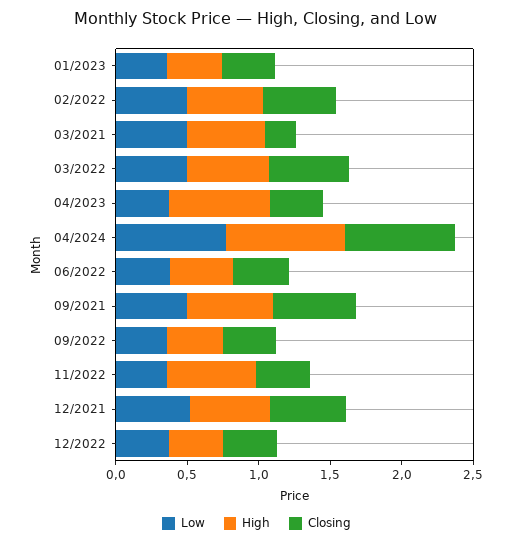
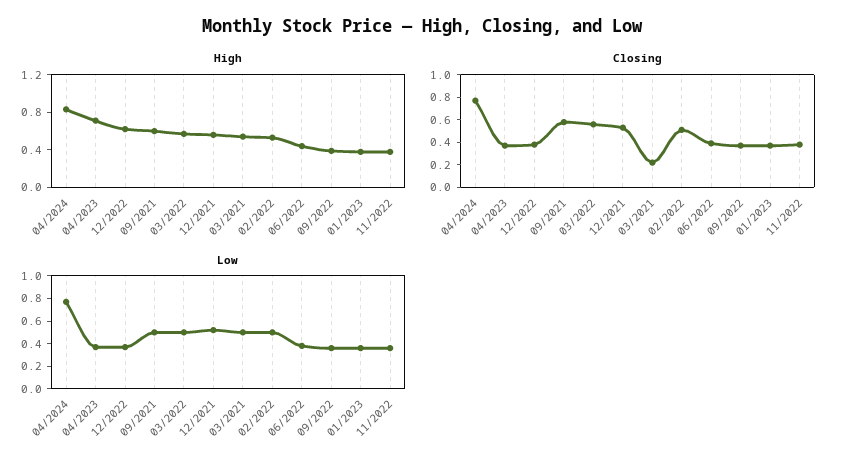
  {
    "Low": {
      "01/2023": 0.4,
      "02/2022": 0.5,
      "03/2021": 0.5,
      "03/2022": 0.5,
      "04/2023": 0.4,
      "04/2024": 0.8,
      "06/2022": 0.4,
      "09/2021": 0.5,
      "09/2022": 0.4,
      "11/2022": 0.4,
      "12/2021": 0.5,
      "12/2022": 0.4
    },
    "High": {
      "01/2023": 0.4,
      "02/2022": 0.5,
      "03/2021": 0.5,
      "03/2022": 0.6,
      "04/2023": 0.7,
      "04/2024": 0.8,
      "06/2022": 0.4,
      "09/2021": 0.6,
      "09/2022": 0.4,
-     "11/2022": 0.6,
+     "11/2022": 0.4,
      "12/2021": 0.6,
-     "12/2022": 0.4
+     "12/2022": 0.6
    },
    "Closing": {
      "01/2023": 0.4,
      "02/2022": 0.5,
      "03/2021": 0.2,
      "03/2022": 0.6,
      "04/2023": 0.4,
      "04/2024": 0.8,
      "06/2022": 0.4,
      "09/2021": 0.6,
      "09/2022": 0.4,
      "11/2022": 0.4,
      "12/2021": 0.5,
      "12/2022": 0.4
    }
  }

